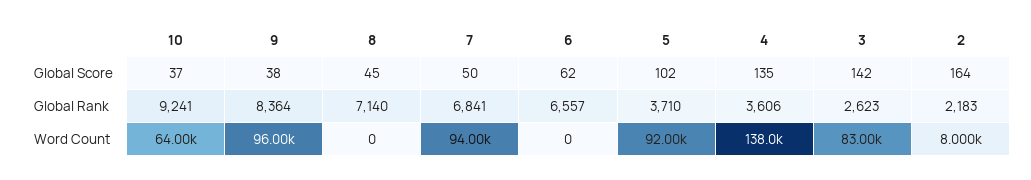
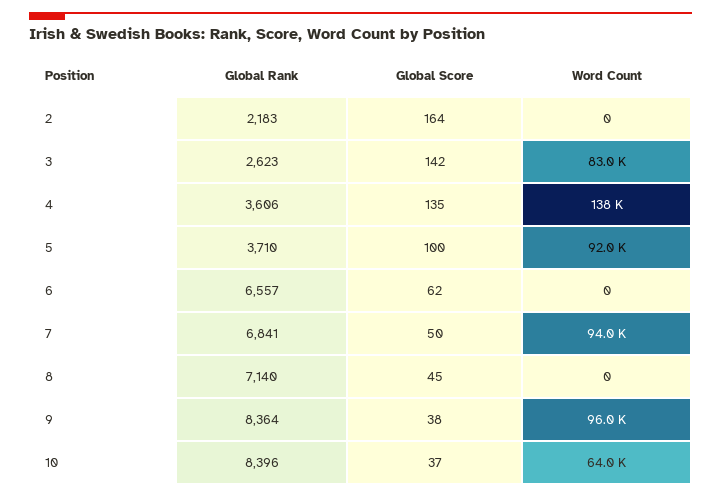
  {
    "10": {
      "Global Score": 37,
-     "Global Rank": 9241,
+     "Global Rank": 8396,
      "Word Count": 64000
    },
    "9": {
      "Global Score": 38,
      "Global Rank": 8364,
      "Word Count": 96000
    },
    "8": {
      "Global Score": 45,
      "Global Rank": 7140,
      "Word Count": 0
    },
    "7": {
      "Global Score": 50,
      "Global Rank": 6841,
      "Word Count": 94000
    },
    "6": {
      "Global Score": 62,
      "Global Rank": 6557,
      "Word Count": 0
    },
    "5": {
-     "Global Score": 102,
+     "Global Score": 100,
      "Global Rank": 3710,
      "Word Count": 92000
    },
    "4": {
      "Global Score": 135,
      "Global Rank": 3606,
      "Word Count": 138000
    },
    "3": {
      "Global Score": 142,
      "Global Rank": 2623,
      "Word Count": 83000
    },
    "2": {
      "Global Score": 164,
      "Global Rank": 2183,
-     "Word Count": 8000
+     "Word Count": 0
    }
  }

